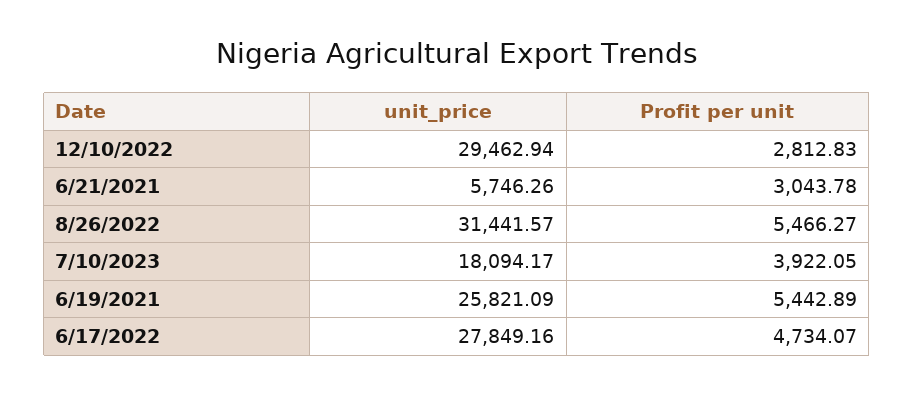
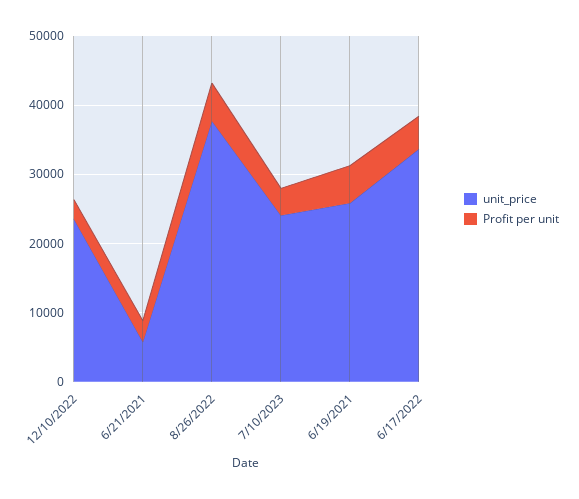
  {
    "unit_price": {
-     "12/10/2022": 29462.94,
+     "12/10/2022": 24000,
      "6/21/2021": 5746.26,
-     "8/26/2022": 31441.57,
+     "8/26/2022": 38000,
-     "7/10/2023": 18094.17,
+     "7/10/2023": 24000,
      "6/19/2021": 25821.09,
-     "6/17/2022": 27849.16
+     "6/17/2022": 34000
    },
    "Profit per unit": {
      "12/10/2022": 2812.83,
      "6/21/2021": 3043.78,
      "8/26/2022": 5466.27,
      "7/10/2023": 3922.05,
      "6/19/2021": 5442.89,
      "6/17/2022": 4734.07
    }
  }

